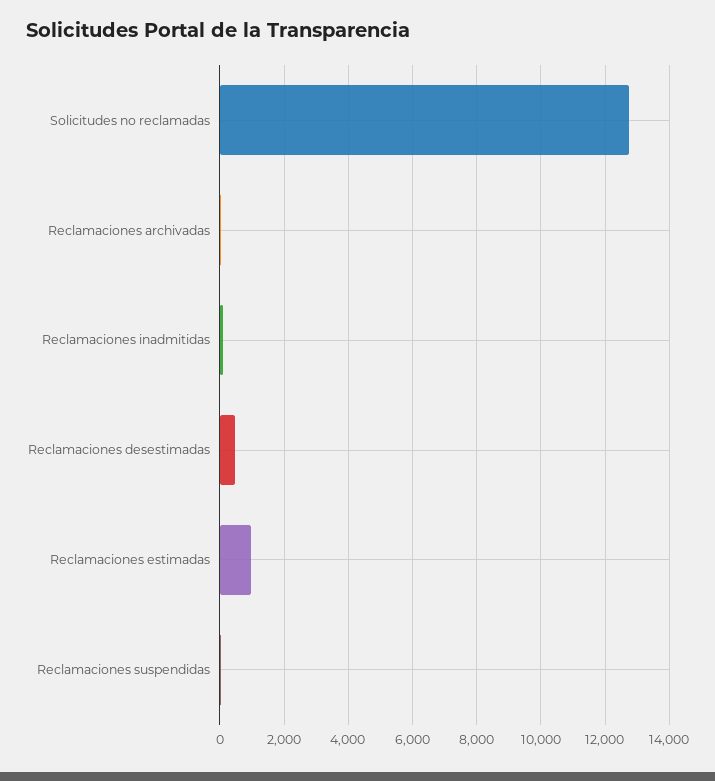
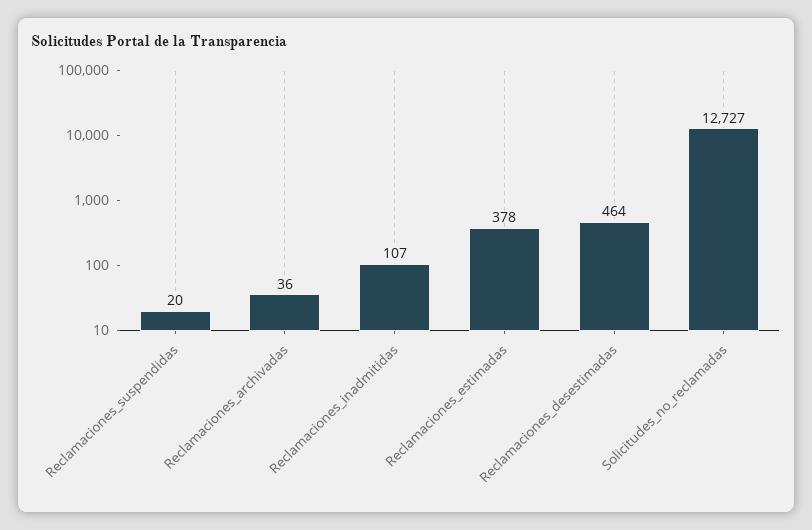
  {
    "Solicitudes no reclamadas": 12727,
    "Reclamaciones archivadas": 36,
    "Reclamaciones inadmitidas": 107,
    "Reclamaciones desestimadas": 464,
-   "Reclamaciones estimadas": 1000,
+   "Reclamaciones estimadas": 378,
    "Reclamaciones suspendidas": 20
  }

